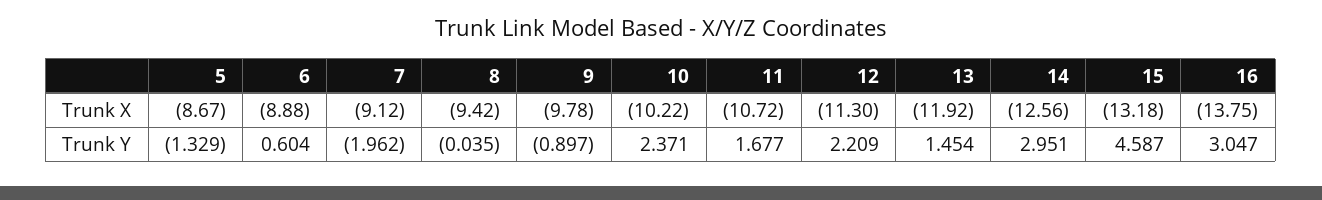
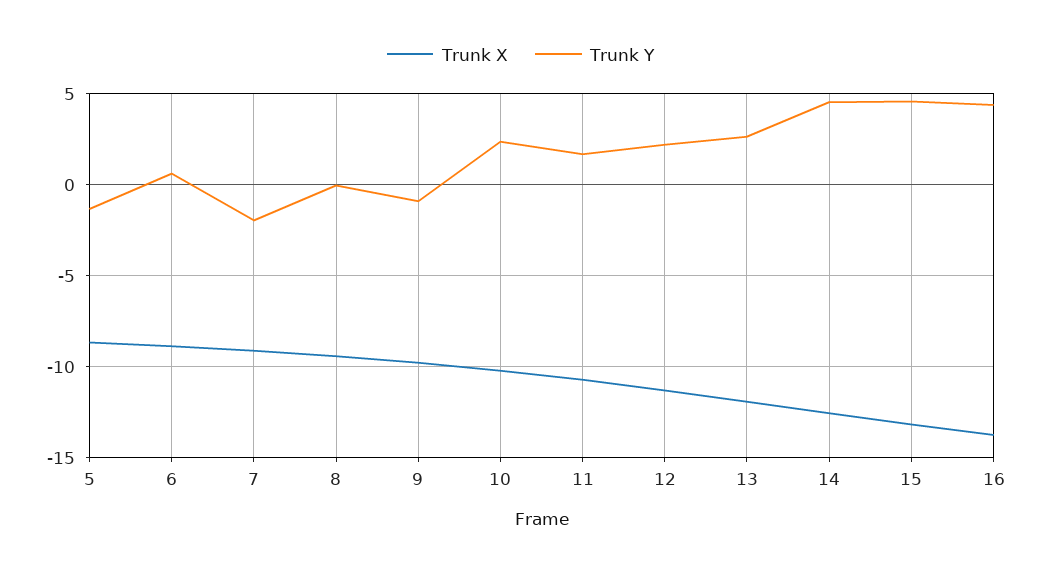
  {
    "Trunk X": {
      "5": -8.67,
      "6": -8.88,
      "7": -9.12,
      "8": -9.42,
      "9": -9.78,
      "10": -10.22,
      "11": -10.72,
      "12": -11.3,
      "13": -11.92,
      "14": -12.56,
      "15": -13.18,
      "16": -13.75
    },
    "Trunk Y": {
      "5": -1.329,
      "6": 0.604,
      "7": -1.962,
      "8": -0.035,
      "9": -0.897,
      "10": 2.371,
      "11": 1.677,
      "12": 2.209,
-     "13": 1.454,
+     "13": 2.5,
-     "14": 2.951,
+     "14": 4.5,
      "15": 4.587,
-     "16": 3.047
+     "16": 4.5
    }
  }

